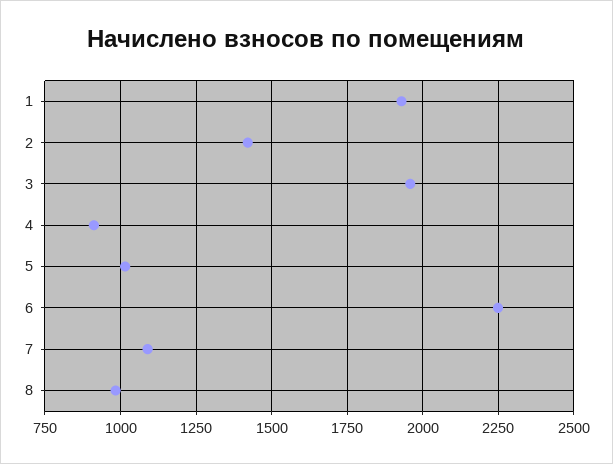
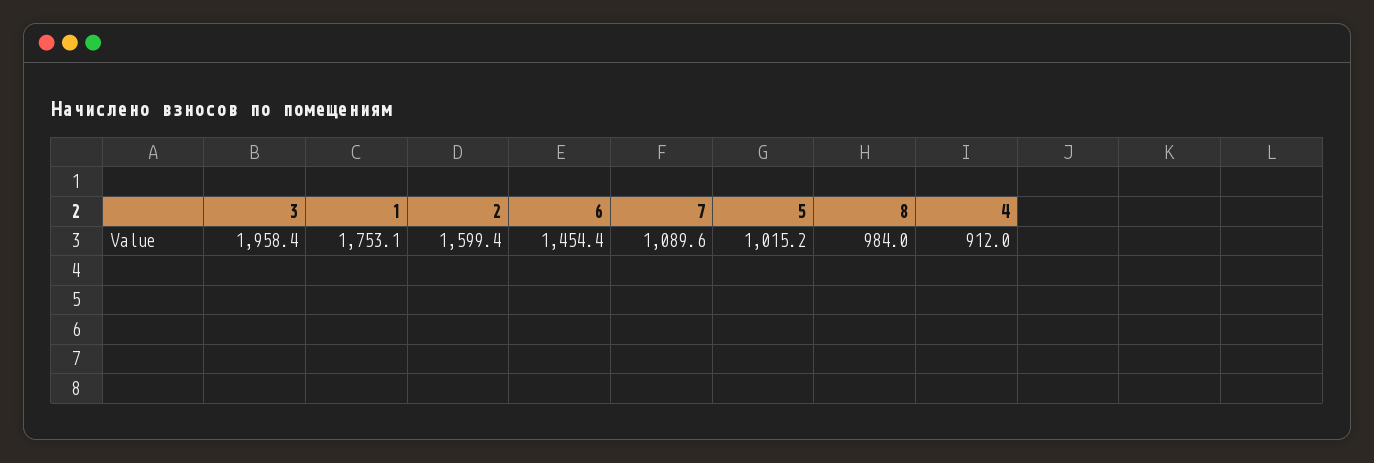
  {
-   "1": 1925,
+   "1": 1753.1,
-   "2": 1425,
+   "2": 1599.4,
    "3": 1958.4,
    "4": 912,
    "5": 1015.2,
-   "6": 2250,
+   "6": 1454.4,
    "7": 1089.6,
    "8": 984
  }

